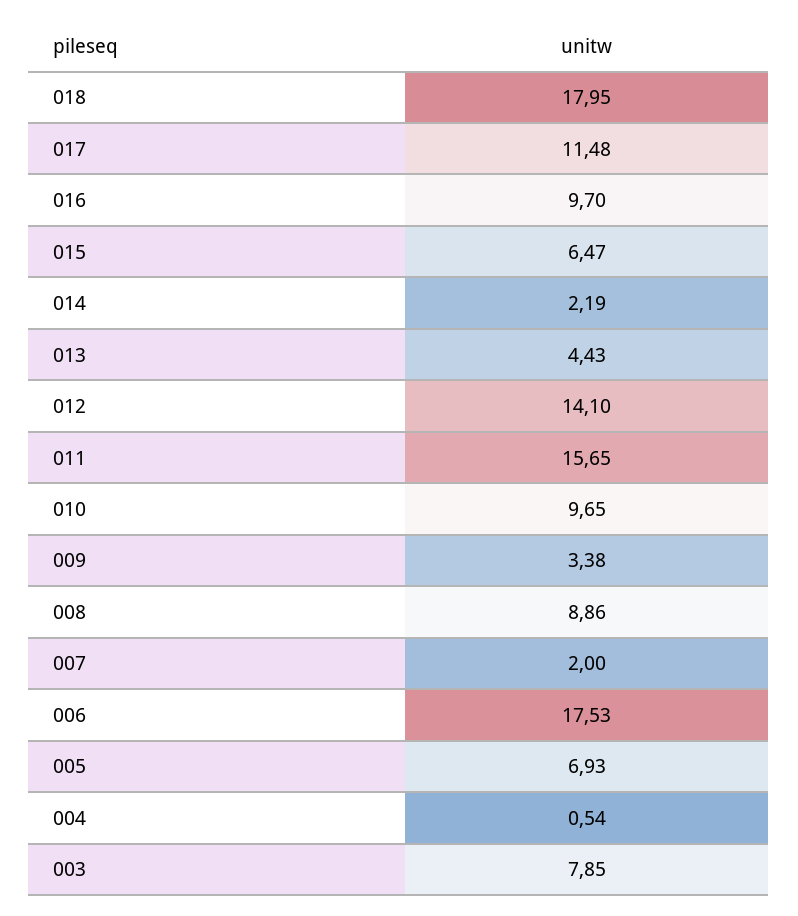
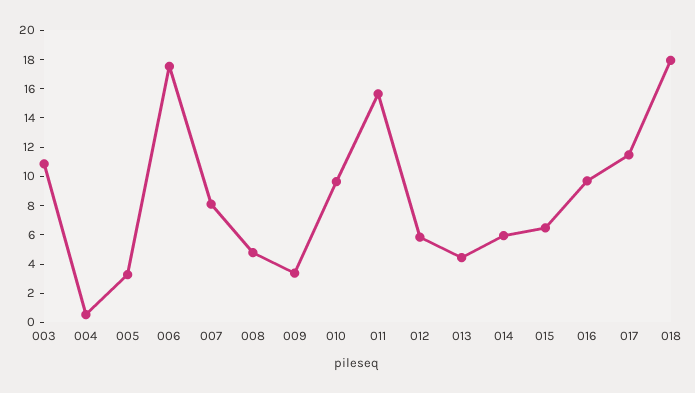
  {
    "018": 17.95,
    "017": 11.48,
    "016": 9.7,
    "015": 6.47,
-   "014": 2.19,
+   "014": 6,
    "013": 4.43,
-   "012": 14.1,
+   "012": 6,
    "011": 15.65,
    "010": 9.65,
    "009": 3.38,
-   "008": 8.86,
+   "008": 5,
-   "007": 2,
+   "007": 8,
    "006": 17.53,
-   "005": 6.93,
+   "005": 3,
    "004": 0.54,
-   "003": 7.85
+   "003": 11
  }

